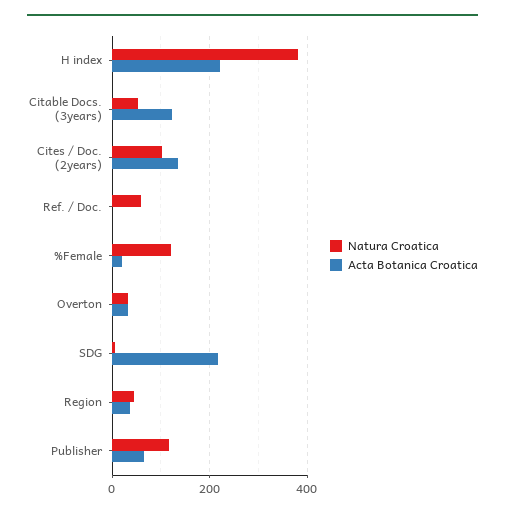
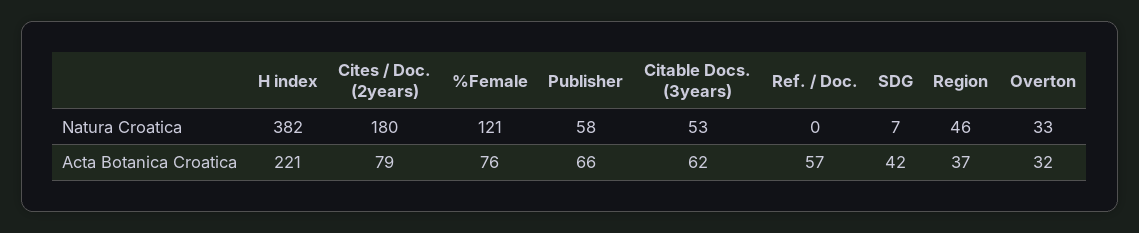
  {
    "Natura Croatica": {
      "H index": 382,
      "Citable Docs. (3years)": 53,
-     "Cites / Doc. (2years)": 100,
+     "Cites / Doc. (2years)": 180,
-     "Ref. / Doc.": 60,
+     "Ref. / Doc.": 0,
      "%Female": 121,
      "Overton": 33,
      "SDG": 7,
      "Region": 46,
-     "Publisher": 120
+     "Publisher": 58
    },
    "Acta Botanica Croatica": {
      "H index": 221,
-     "Citable Docs. (3years)": 120,
+     "Citable Docs. (3years)": 62,
-     "Cites / Doc. (2years)": 140,
+     "Cites / Doc. (2years)": 79,
-     "Ref. / Doc.": 0,
+     "Ref. / Doc.": 57,
-     "%Female": 20,
+     "%Female": 76,
      "Overton": 32,
-     "SDG": 220,
+     "SDG": 42,
      "Region": 37,
      "Publisher": 66
    }
  }

